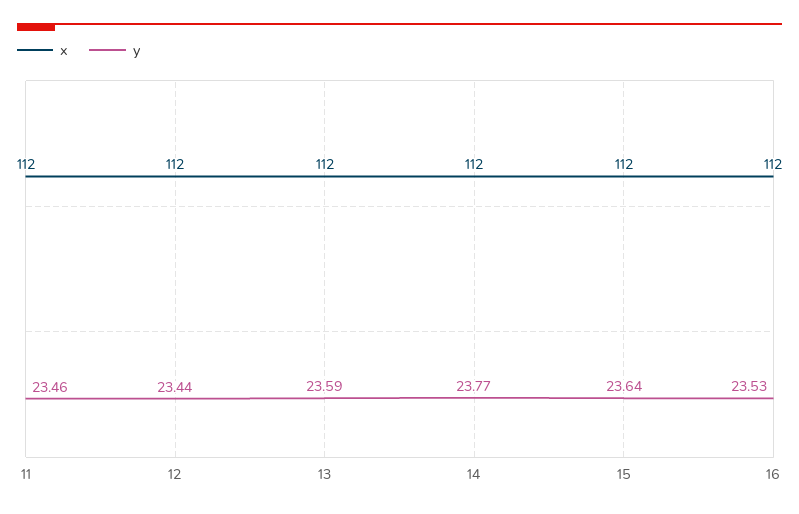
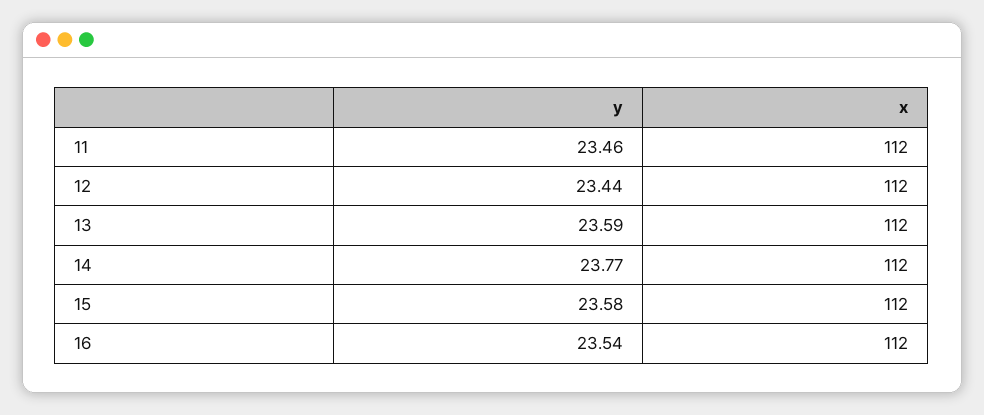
  {
    "x": {
      "11": 112,
      "12": 112,
      "13": 112,
      "14": 112,
      "15": 112,
      "16": 112
    },
    "y": {
      "11": 23.46,
      "12": 23.44,
      "13": 23.59,
      "14": 23.77,
-     "15": 23.64,
+     "15": 23.58,
-     "16": 23.53
+     "16": 23.54
    }
  }

